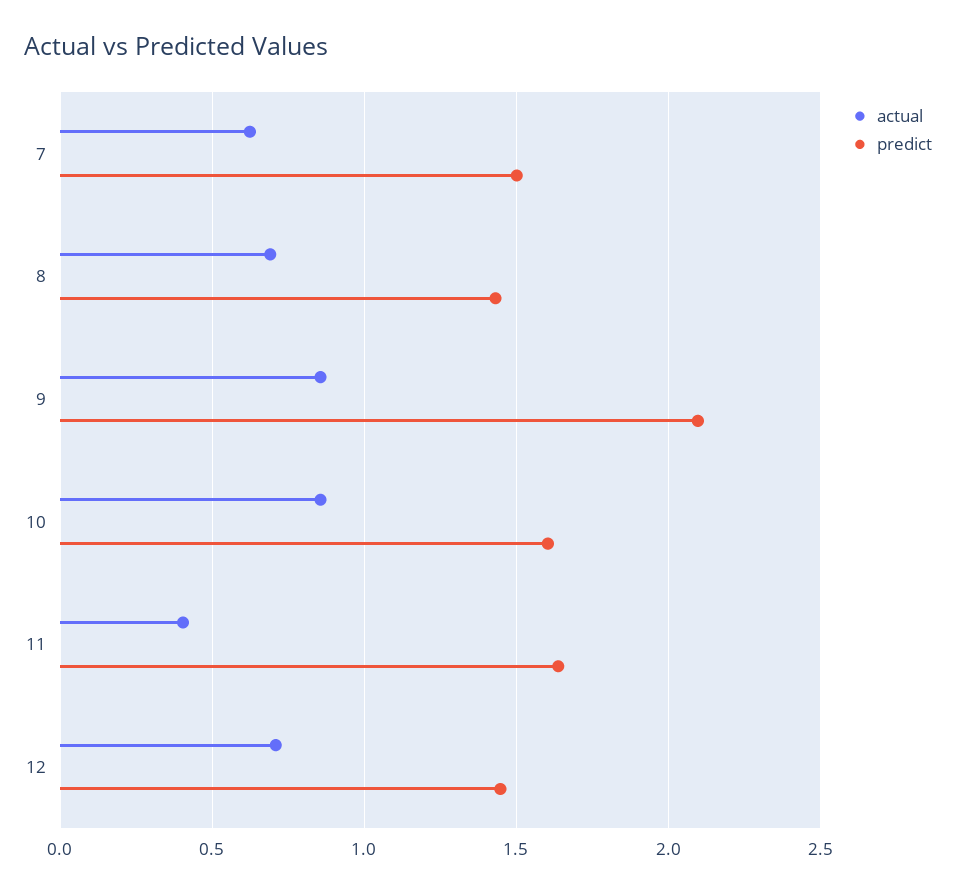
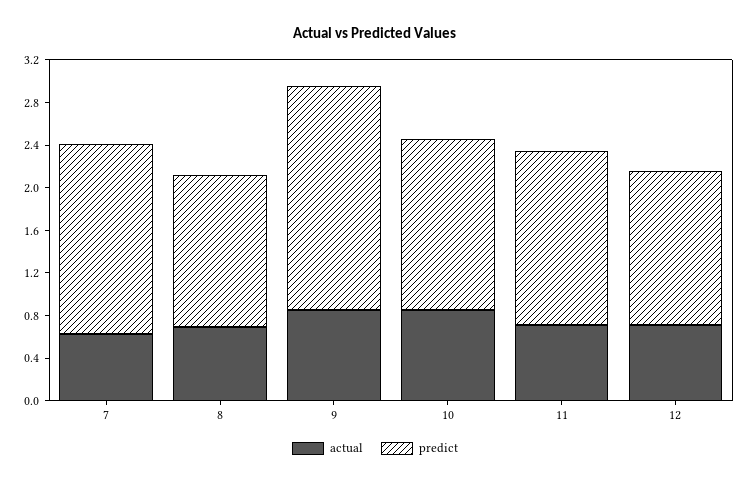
  {
    "actual": {
      "7": 0.6,
      "8": 0.7,
      "9": 0.85,
      "10": 0.85,
-     "11": 0.4,
+     "11": 0.7,
      "12": 0.7
    },
    "predict": {
-     "7": 1.5,
+     "7": 1.8,
      "8": 1.45,
      "9": 2.1,
      "10": 1.6,
      "11": 1.65,
      "12": 1.45
    }
  }

